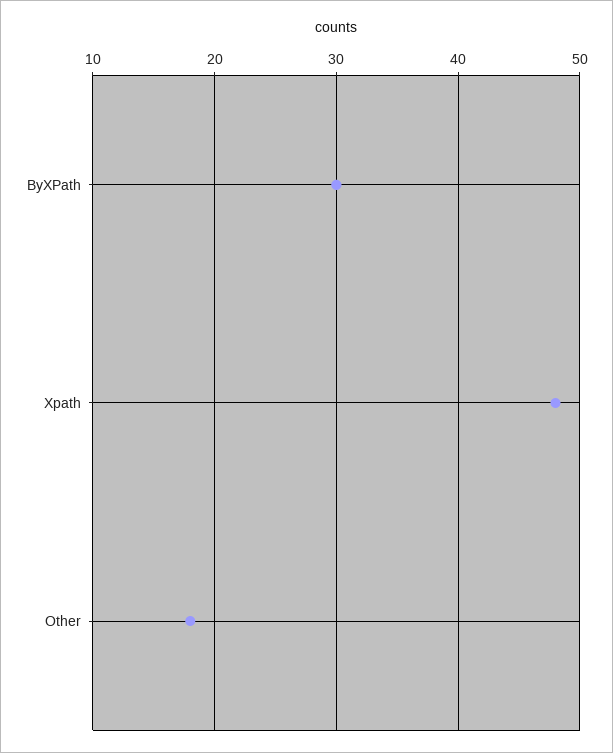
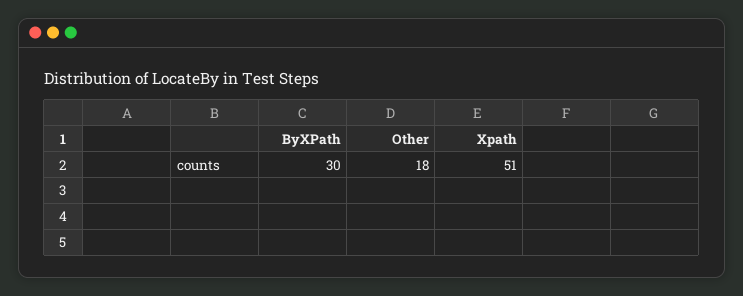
  {
    "ByXPath": 30,
-   "Xpath": 48,
+   "Xpath": 51,
    "Other": 18
  }

